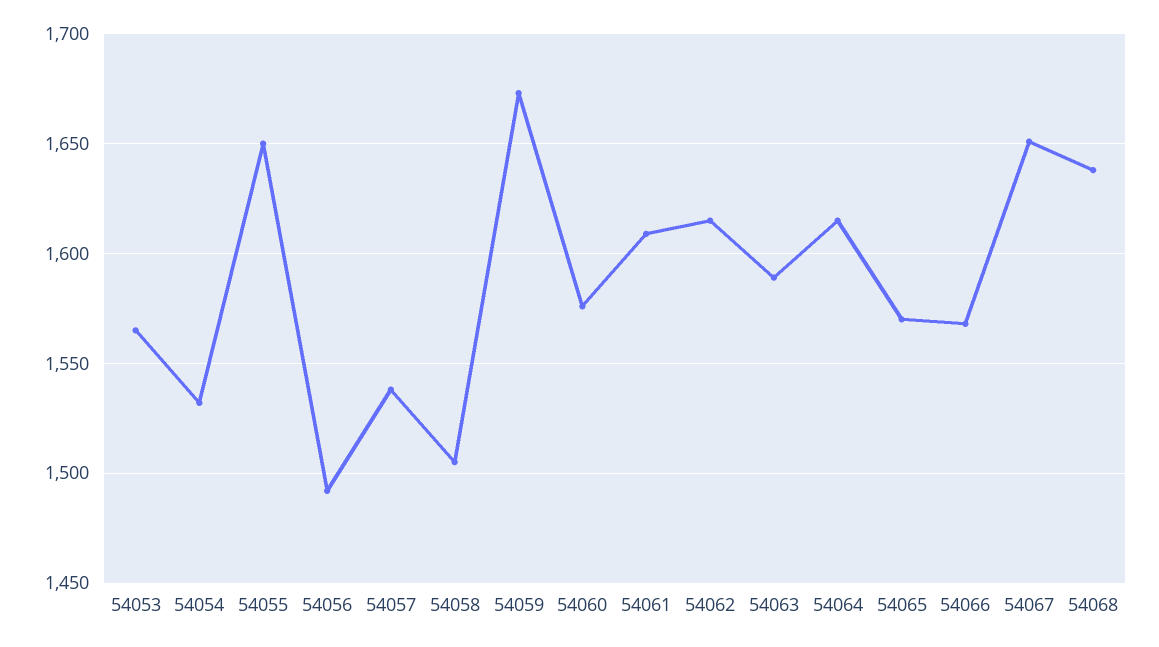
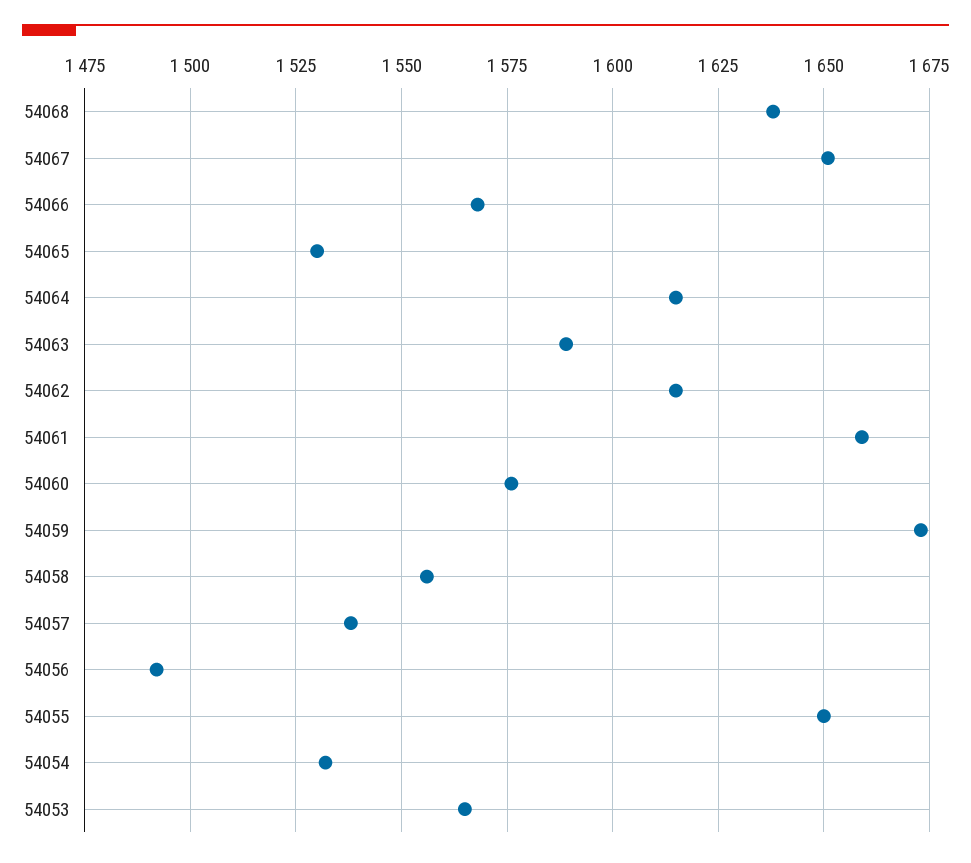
  {
    "54053": 1565,
    "54054": 1530,
    "54055": 1650,
    "54056": 1490,
    "54057": 1540,
-   "54058": 1505,
+   "54058": 1555,
    "54059": 1675,
    "54060": 1575,
-   "54061": 1610,
+   "54061": 1660,
    "54062": 1615,
    "54063": 1590,
    "54064": 1615,
-   "54065": 1570,
+   "54065": 1530,
    "54066": 1570,
    "54067": 1650,
    "54068": 1640
  }

